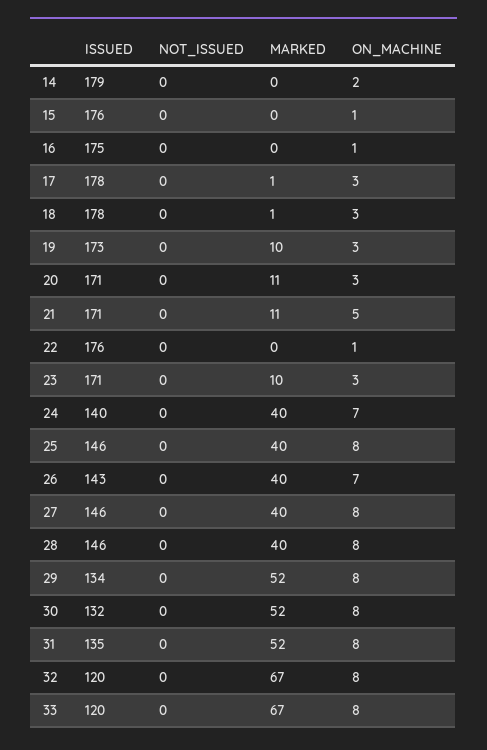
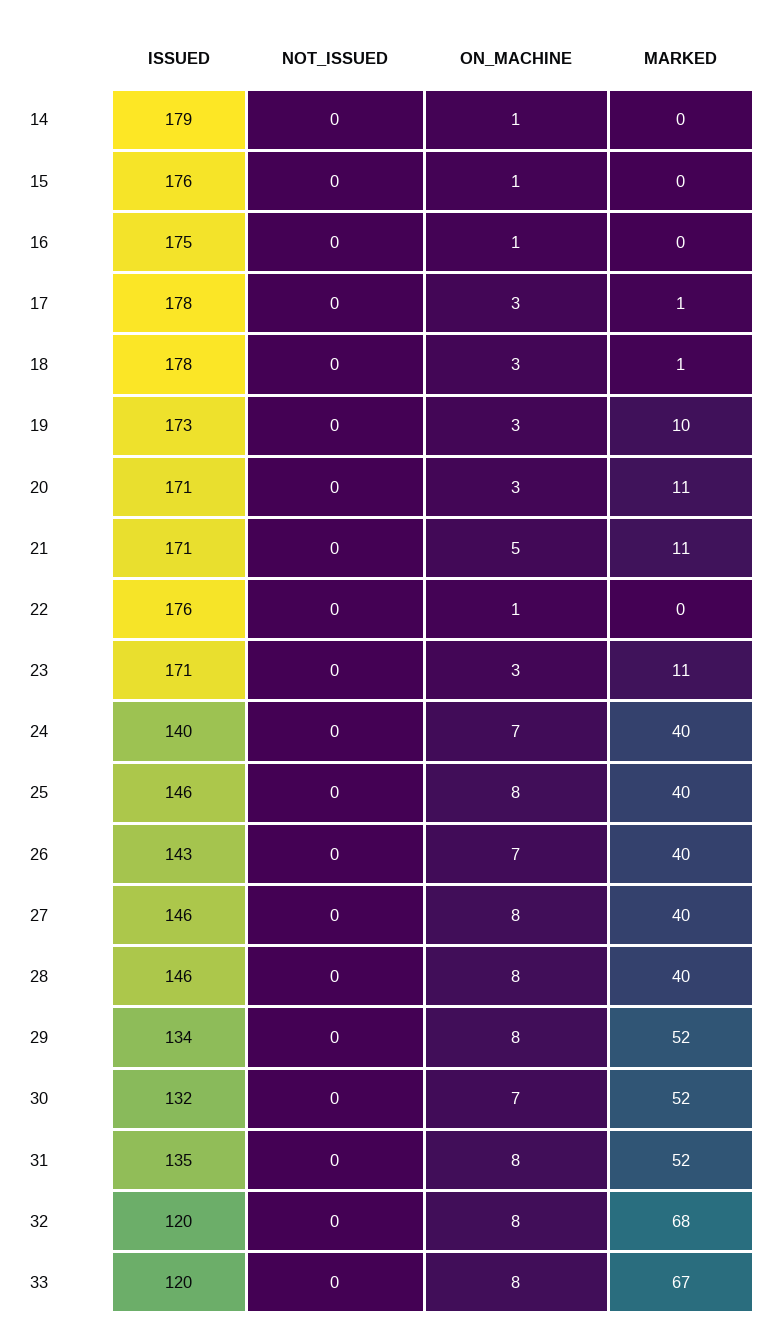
  {
    "ISSUED": {
      "14": 179,
      "15": 176,
      "16": 175,
      "17": 178,
      "18": 178,
      "19": 173,
      "20": 171,
      "21": 171,
      "22": 176,
      "23": 171,
      "24": 140,
      "25": 146,
      "26": 143,
      "27": 146,
      "28": 146,
      "29": 134,
      "30": 132,
      "31": 135,
      "32": 120,
      "33": 120
    },
    "NOT_ISSUED": {
      "14": 0,
      "15": 0,
      "16": 0,
      "17": 0,
      "18": 0,
      "19": 0,
      "20": 0,
      "21": 0,
      "22": 0,
      "23": 0,
      "24": 0,
      "25": 0,
      "26": 0,
      "27": 0,
      "28": 0,
      "29": 0,
      "30": 0,
      "31": 0,
      "32": 0,
      "33": 0
    },
    "MARKED": {
      "14": 0,
      "15": 0,
      "16": 0,
      "17": 1,
      "18": 1,
      "19": 10,
      "20": 11,
      "21": 11,
      "22": 0,
-     "23": 10,
+     "23": 11,
      "24": 40,
      "25": 40,
      "26": 40,
      "27": 40,
      "28": 40,
      "29": 52,
      "30": 52,
      "31": 52,
-     "32": 67,
+     "32": 68,
      "33": 67
    },
    "ON_MACHINE": {
-     "14": 2,
+     "14": 1,
      "15": 1,
      "16": 1,
      "17": 3,
      "18": 3,
      "19": 3,
      "20": 3,
      "21": 5,
      "22": 1,
      "23": 3,
      "24": 7,
      "25": 8,
      "26": 7,
      "27": 8,
      "28": 8,
      "29": 8,
-     "30": 8,
+     "30": 7,
      "31": 8,
      "32": 8,
      "33": 8
    }
  }

